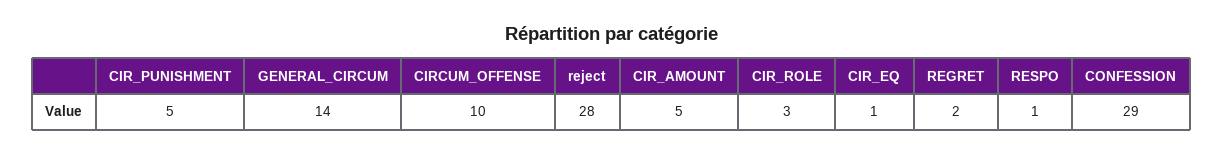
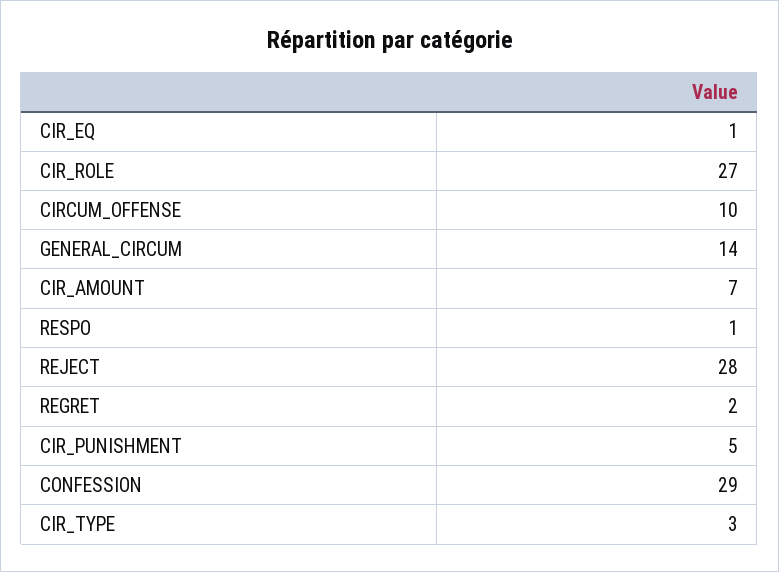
  {
    "CIR_PUNISHMENT": 5,
    "GENERAL_CIRCUM": 14,
    "CIRCUM_OFFENSE": 10,
    "reject": 28,
-   "CIR_AMOUNT": 5,
+   "CIR_AMOUNT": 7,
-   "CIR_ROLE": 3,
+   "CIR_ROLE": 27,
    "CIR_EQ": 1,
    "REGRET": 2,
    "RESPO": 1,
-   "CONFESSION": 29
+   "CONFESSION": 29,
+   "CIR_TYPE": 3
  }

